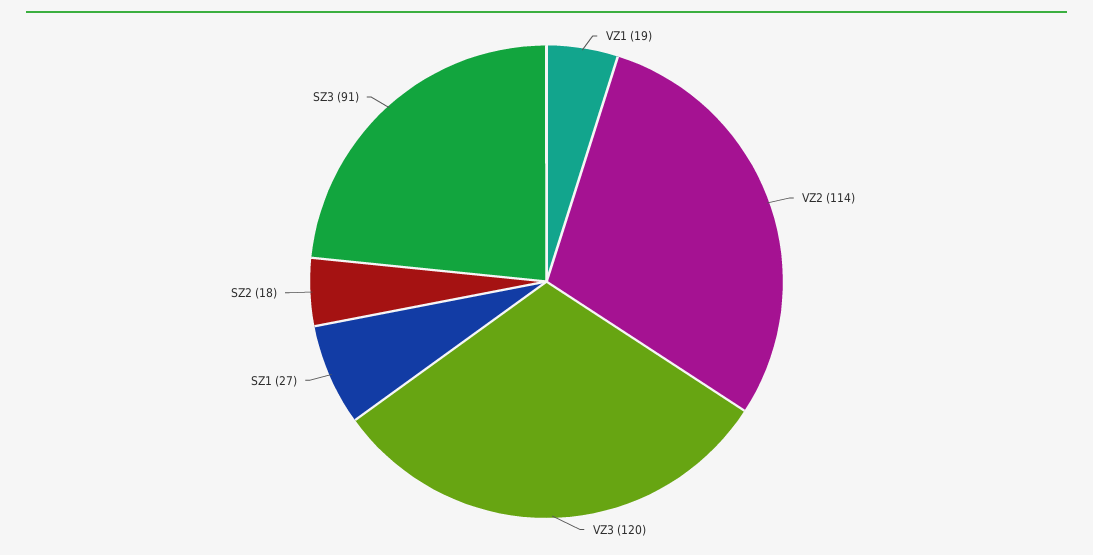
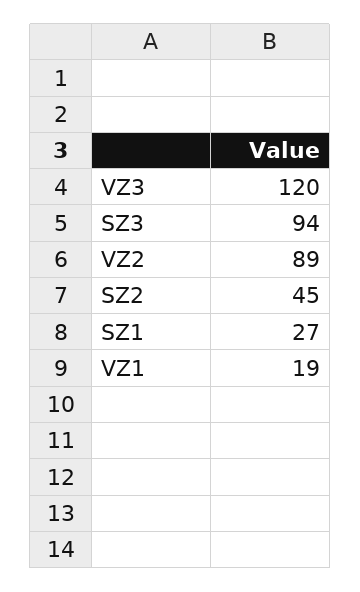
  {
    "VZ1": 19,
-   "VZ2": 114,
+   "VZ2": 89,
    "VZ3": 120,
    "SZ1": 27,
-   "SZ2": 18,
+   "SZ2": 45,
-   "SZ3": 91
+   "SZ3": 94
  }

